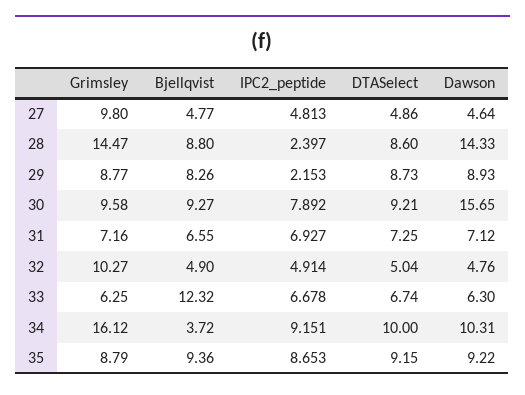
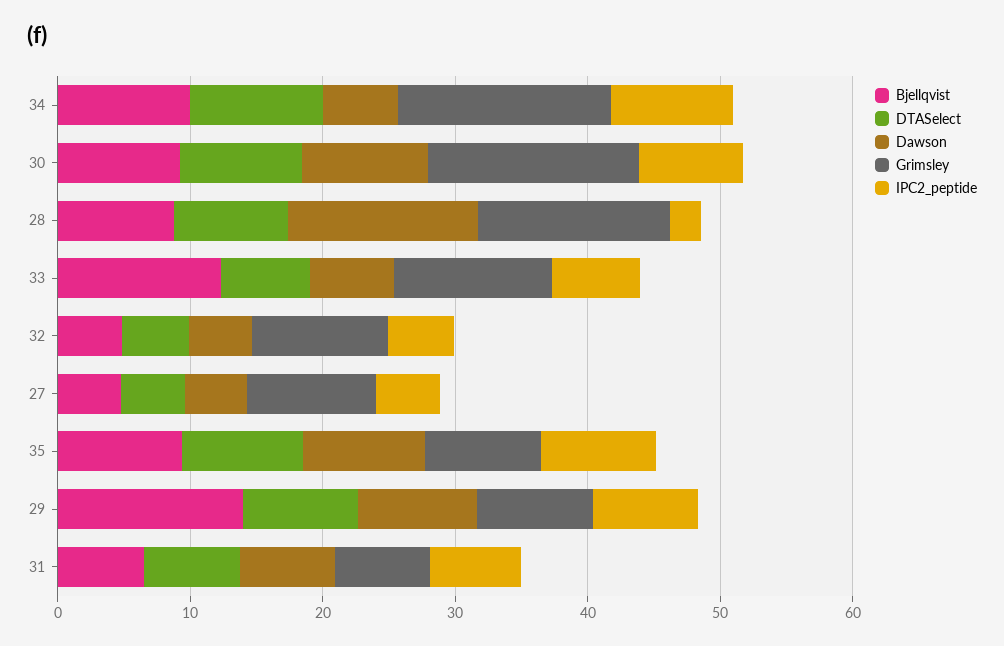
  {
    "Grimsley": {
      "27": 9.8,
      "28": 14.47,
      "29": 8.77,
-     "30": 9.58,
+     "30": 16,
      "31": 7.16,
      "32": 10.27,
-     "33": 6.25,
+     "33": 12,
      "34": 16.12,
      "35": 8.79
    },
    "Bjellqvist": {
      "27": 4.77,
      "28": 8.8,
-     "29": 8.26,
+     "29": 14,
      "30": 9.27,
      "31": 6.55,
      "32": 4.9,
      "33": 12.32,
-     "34": 3.72,
+     "34": 10,
      "35": 9.36
    },
    "IPC2_peptide": {
      "27": 4.813,
      "28": 2.397,
-     "29": 2.153,
+     "29": 8,
      "30": 7.892,
      "31": 6.927,
      "32": 4.914,
      "33": 6.678,
      "34": 9.151,
      "35": 8.653
    },
    "DTASelect": {
      "27": 4.86,
      "28": 8.6,
      "29": 8.73,
      "30": 9.21,
      "31": 7.25,
      "32": 5.04,
      "33": 6.74,
      "34": 10,
      "35": 9.15
    },
    "Dawson": {
      "27": 4.64,
      "28": 14.33,
      "29": 8.93,
-     "30": 15.65,
+     "30": 10,
      "31": 7.12,
      "32": 4.76,
      "33": 6.3,
-     "34": 10.31,
+     "34": 6,
      "35": 9.22
    }
  }

